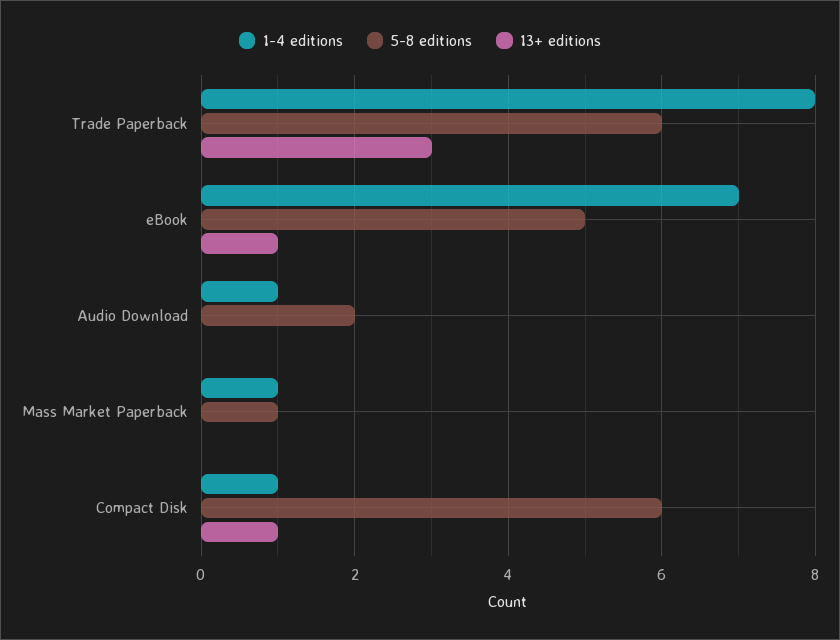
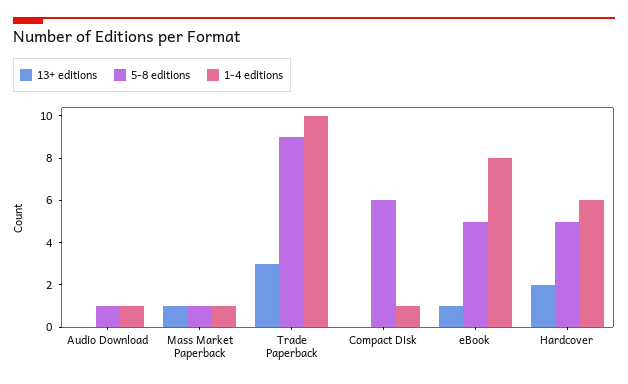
  {
    "1-4 editions": {
-     "Trade Paperback": 8,
+     "Trade Paperback": 10,
-     "eBook": 7,
+     "eBook": 8,
      "Audio Download": 1,
      "Mass Market Paperback": 1,
-     "Compact Disk": 1
+     "Compact Disk": 1,
+     "Hardcover": 6
    },
    "5-8 editions": {
-     "Trade Paperback": 6,
+     "Trade Paperback": 9,
      "eBook": 5,
-     "Audio Download": 2,
+     "Audio Download": 1,
      "Mass Market Paperback": 1,
-     "Compact Disk": 6
+     "Compact Disk": 6,
+     "Hardcover": 5
    },
    "13+ editions": {
      "Trade Paperback": 3,
      "eBook": 1,
      "Audio Download": 0,
-     "Mass Market Paperback": 0,
+     "Mass Market Paperback": 1,
-     "Compact Disk": 1
+     "Compact Disk": 0,
+     "Hardcover": 2
    }
  }

